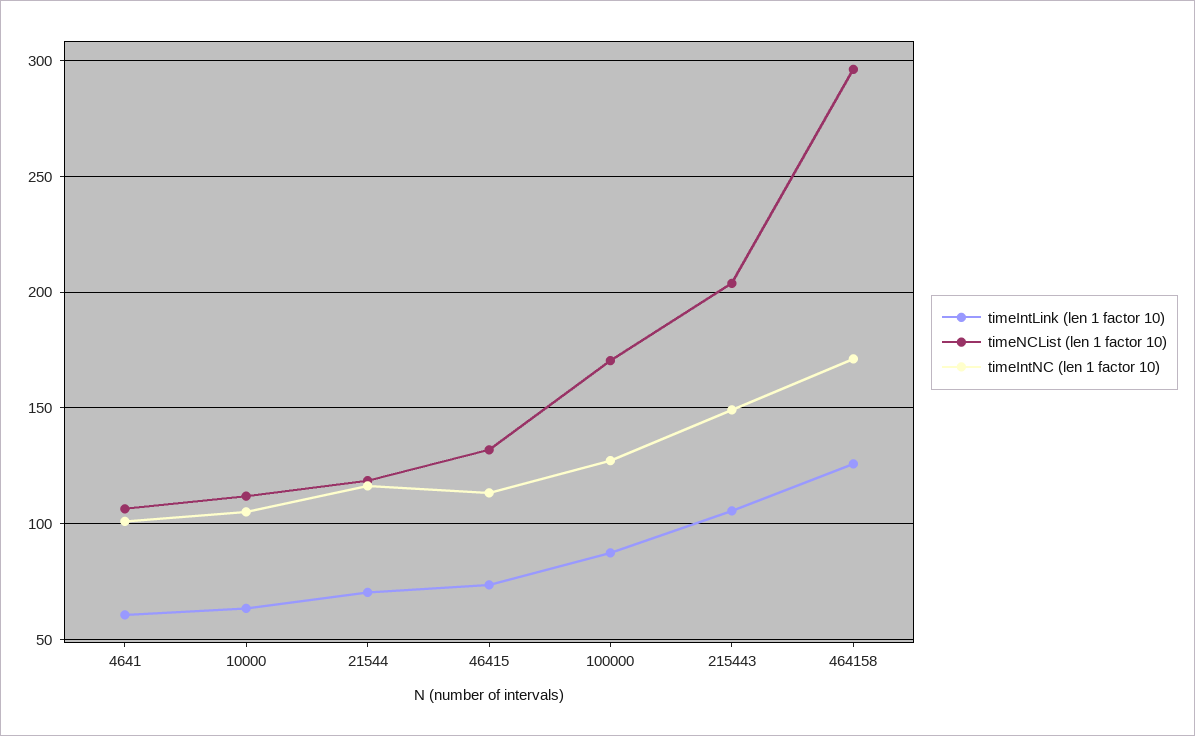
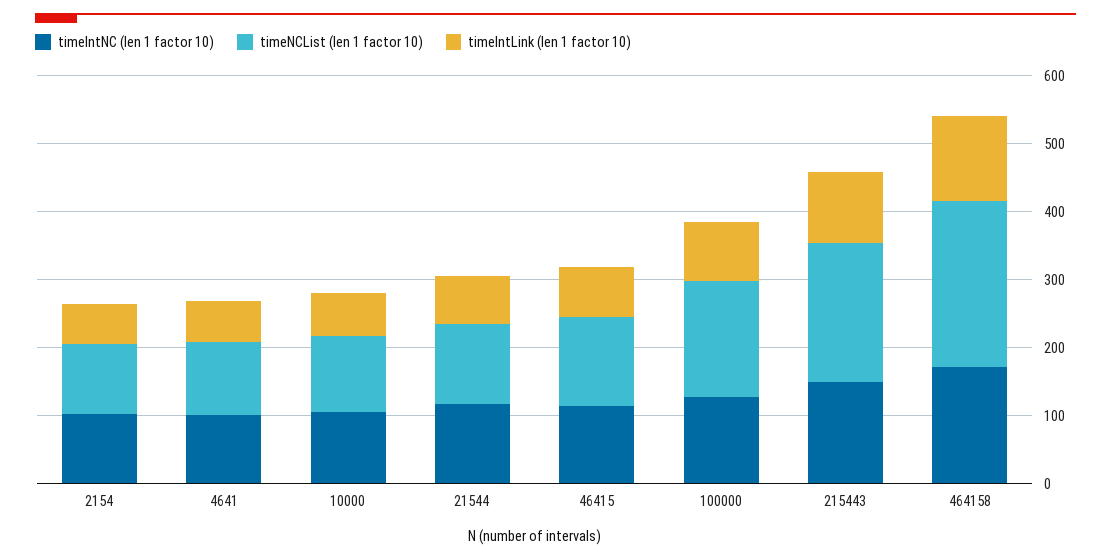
  {
    "timeIntLink (len 1 factor 10)": {
      "4641": 60,
      "10000": 65,
      "21544": 70,
      "46415": 75,
      "100000": 85,
      "215443": 105,
-     "464158": 125
+     "464158": 125,
+     "2154": 60
    },
    "timeNCList (len 1 factor 10)": {
      "4641": 105,
      "10000": 110,
      "21544": 120,
      "46415": 130,
      "100000": 170,
      "215443": 205,
-     "464158": 295
+     "464158": 240,
+     "2154": 100
    },
    "timeIntNC (len 1 factor 10)": {
      "4641": 100,
      "10000": 105,
      "21544": 115,
      "46415": 115,
      "100000": 125,
      "215443": 150,
-     "464158": 170
+     "464158": 170,
+     "2154": 100
    }
  }

